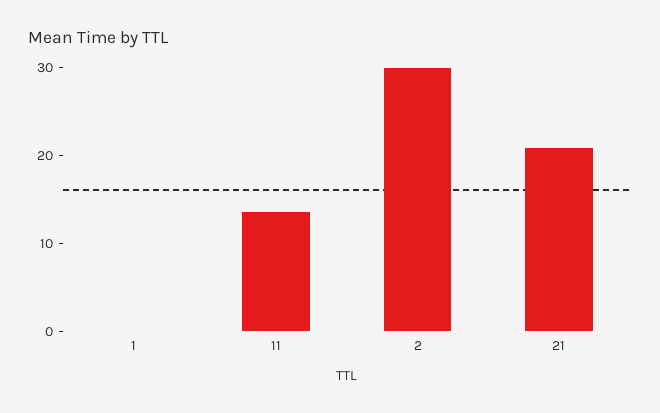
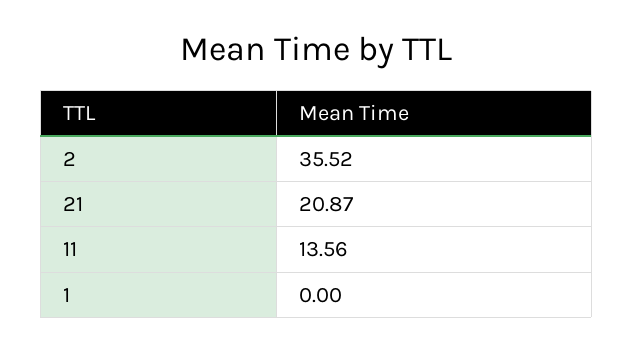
  {
    "1": 0,
    "11": 13.56,
-   "2": 30,
+   "2": 35.52,
    "21": 20.87
  }

